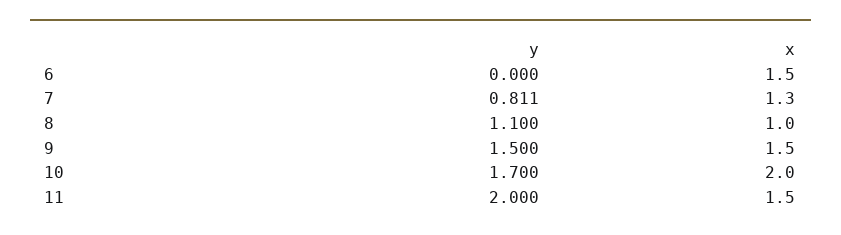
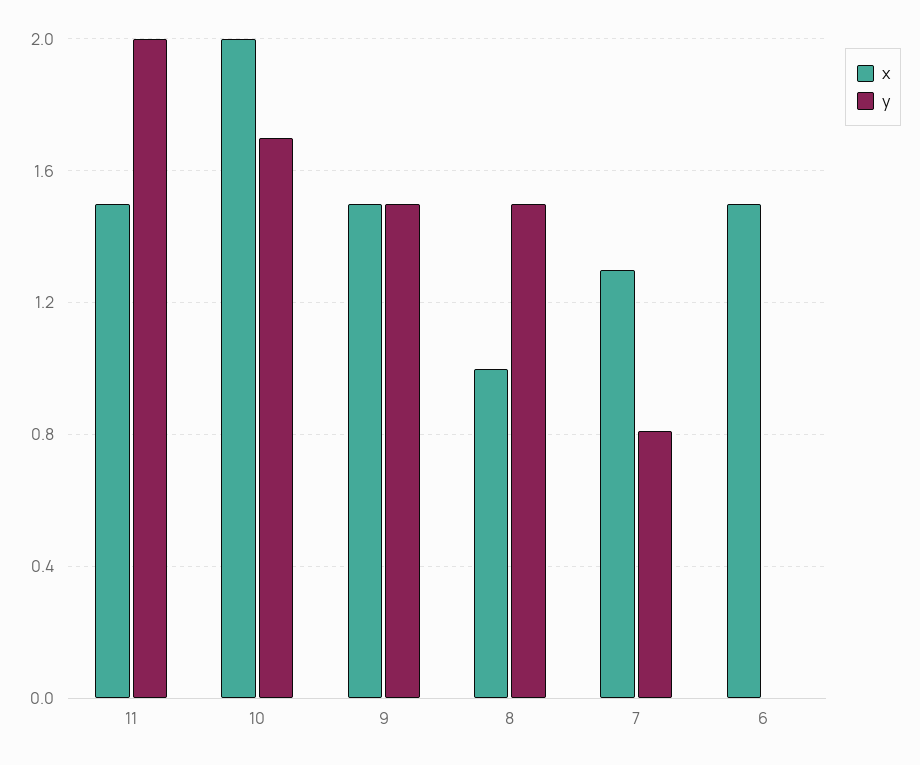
  {
    "y": {
      "6": 0,
      "7": 0.811,
-     "8": 1.1,
+     "8": 1.5,
      "9": 1.5,
      "10": 1.7,
      "11": 2
    },
    "x": {
      "6": 1.5,
      "7": 1.3,
      "8": 1,
      "9": 1.5,
      "10": 2,
      "11": 1.5
    }
  }

